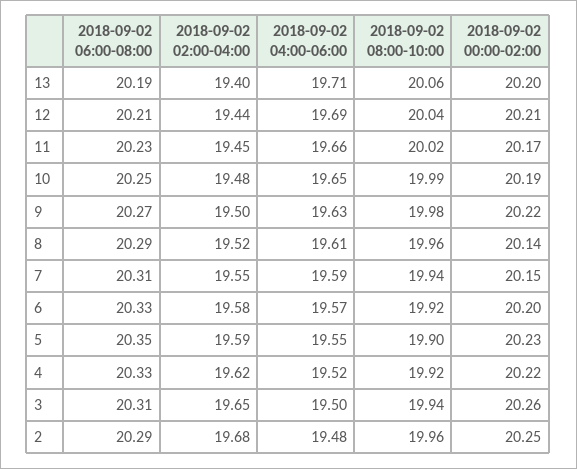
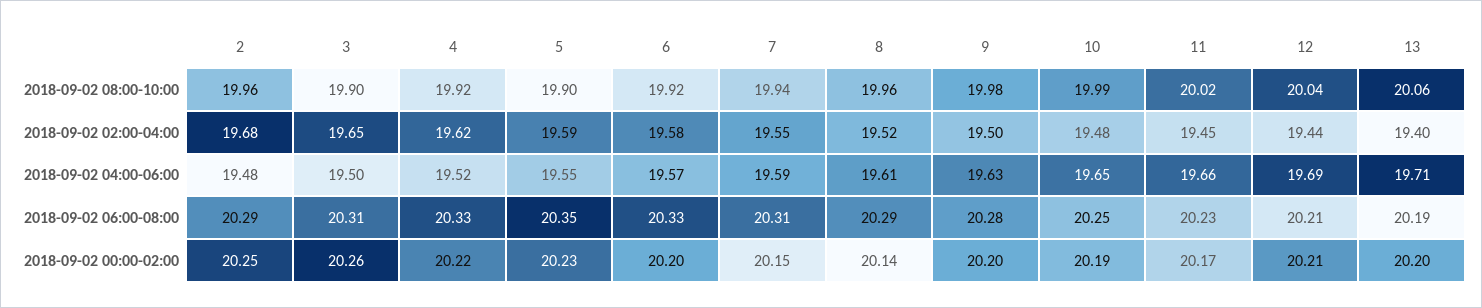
  {
    "2018-09-02 06:00-08:00": {
      "13": 20.19,
      "12": 20.21,
      "11": 20.23,
      "10": 20.25,
-     "9": 20.27,
+     "9": 20.28,
      "8": 20.29,
      "7": 20.31,
      "6": 20.33,
      "5": 20.35,
      "4": 20.33,
      "3": 20.31,
      "2": 20.29
    },
    "2018-09-02 02:00-04:00": {
      "13": 19.4,
      "12": 19.44,
      "11": 19.45,
      "10": 19.48,
      "9": 19.5,
      "8": 19.52,
      "7": 19.55,
      "6": 19.58,
      "5": 19.59,
      "4": 19.62,
      "3": 19.65,
      "2": 19.68
    },
    "2018-09-02 04:00-06:00": {
      "13": 19.71,
      "12": 19.69,
      "11": 19.66,
      "10": 19.65,
      "9": 19.63,
      "8": 19.61,
      "7": 19.59,
      "6": 19.57,
      "5": 19.55,
      "4": 19.52,
      "3": 19.5,
      "2": 19.48
    },
    "2018-09-02 08:00-10:00": {
      "13": 20.06,
      "12": 20.04,
      "11": 20.02,
      "10": 19.99,
      "9": 19.98,
      "8": 19.96,
      "7": 19.94,
      "6": 19.92,
      "5": 19.9,
      "4": 19.92,
-     "3": 19.94,
+     "3": 19.9,
      "2": 19.96
    },
    "2018-09-02 00:00-02:00": {
      "13": 20.2,
      "12": 20.21,
      "11": 20.17,
      "10": 20.19,
-     "9": 20.22,
+     "9": 20.2,
      "8": 20.14,
      "7": 20.15,
      "6": 20.2,
      "5": 20.23,
      "4": 20.22,
      "3": 20.26,
      "2": 20.25
    }
  }

